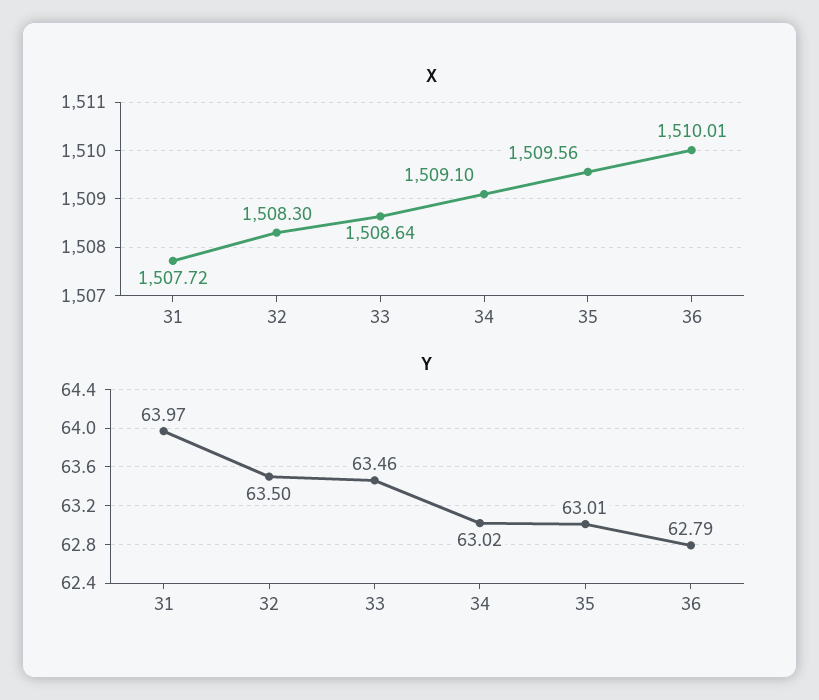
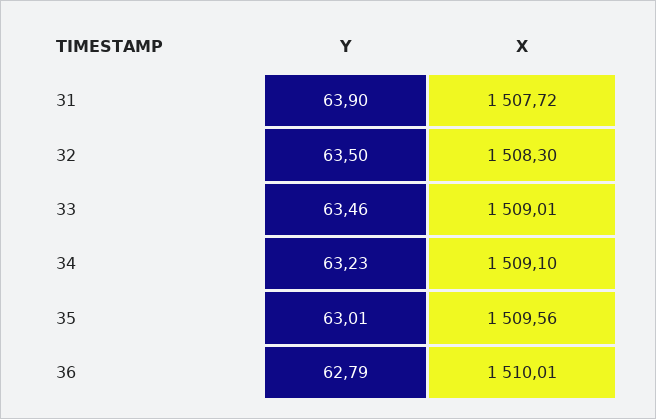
  {
    "X": {
      "31": 1507.72,
      "32": 1508.3,
-     "33": 1508.64,
+     "33": 1509.01,
      "34": 1509.1,
      "35": 1509.56,
      "36": 1510.01
    },
    "Y": {
-     "31": 63.97,
+     "31": 63.9,
      "32": 63.5,
      "33": 63.46,
-     "34": 63.02,
+     "34": 63.23,
      "35": 63.01,
      "36": 62.79
    }
  }

